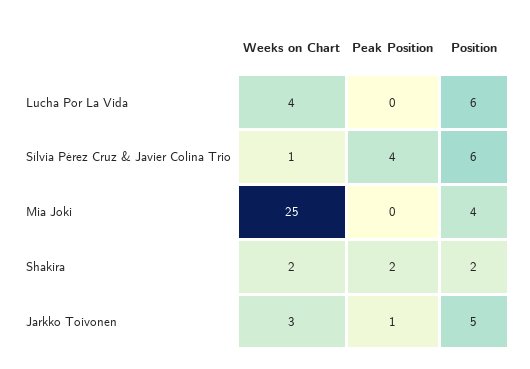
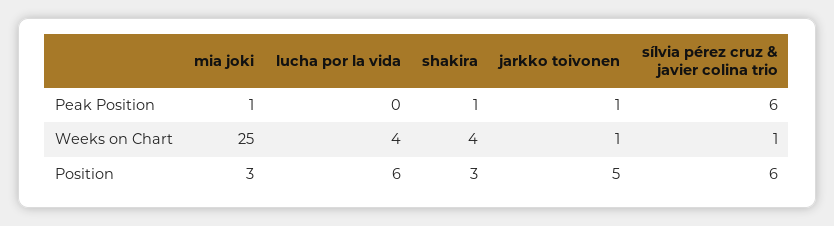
  {
    "Weeks on Chart": {
      "Lucha Por La Vida": 4,
      "Sílvia Pérez Cruz & Javier Colina Trio": 1,
      "Mia Joki": 25,
-     "Shakira": 2,
+     "Shakira": 4,
-     "Jarkko Toivonen": 3
+     "Jarkko Toivonen": 1
    },
    "Peak Position": {
      "Lucha Por La Vida": 0,
-     "Sílvia Pérez Cruz & Javier Colina Trio": 4,
+     "Sílvia Pérez Cruz & Javier Colina Trio": 6,
-     "Mia Joki": 0,
+     "Mia Joki": 1,
-     "Shakira": 2,
+     "Shakira": 1,
      "Jarkko Toivonen": 1
    },
    "Position": {
      "Lucha Por La Vida": 6,
      "Sílvia Pérez Cruz & Javier Colina Trio": 6,
-     "Mia Joki": 4,
+     "Mia Joki": 3,
-     "Shakira": 2,
+     "Shakira": 3,
      "Jarkko Toivonen": 5
    }
  }

